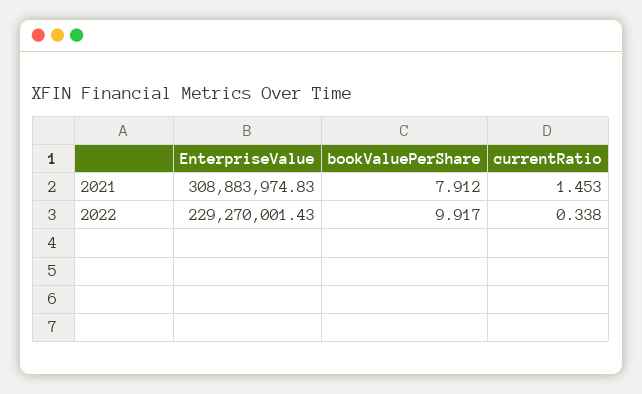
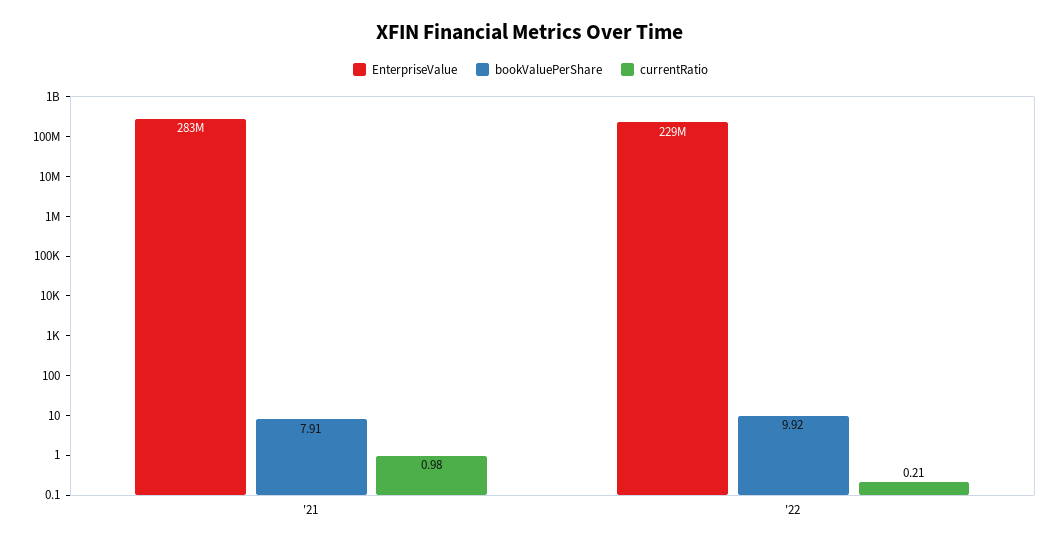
  {
    "EnterpriseValue": {
-     "2021": 308883974.83,
+     "2021": 283000000,
      "2022": 229270001.43
    },
    "bookValuePerShare": {
      "2021": 7.912,
      "2022": 9.917
    },
    "currentRatio": {
-     "2021": 1.453,
+     "2021": 0.98,
-     "2022": 0.338
+     "2022": 0.21
    }
  }

